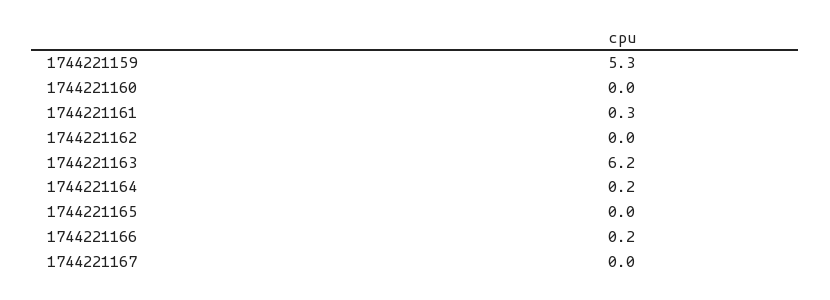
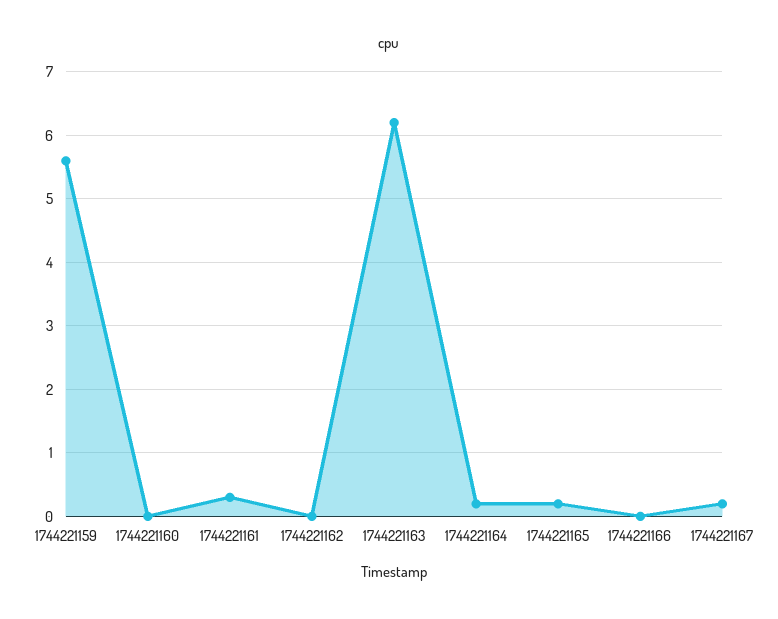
  {
-   "1744221159": 5.3,
+   "1744221159": 5.6,
    "1744221160": 0,
    "1744221161": 0.3,
    "1744221162": 0,
    "1744221163": 6.2,
    "1744221164": 0.2,
-   "1744221165": 0,
+   "1744221165": 0.2,
-   "1744221166": 0.2,
+   "1744221166": 0,
-   "1744221167": 0
+   "1744221167": 0.2
  }

